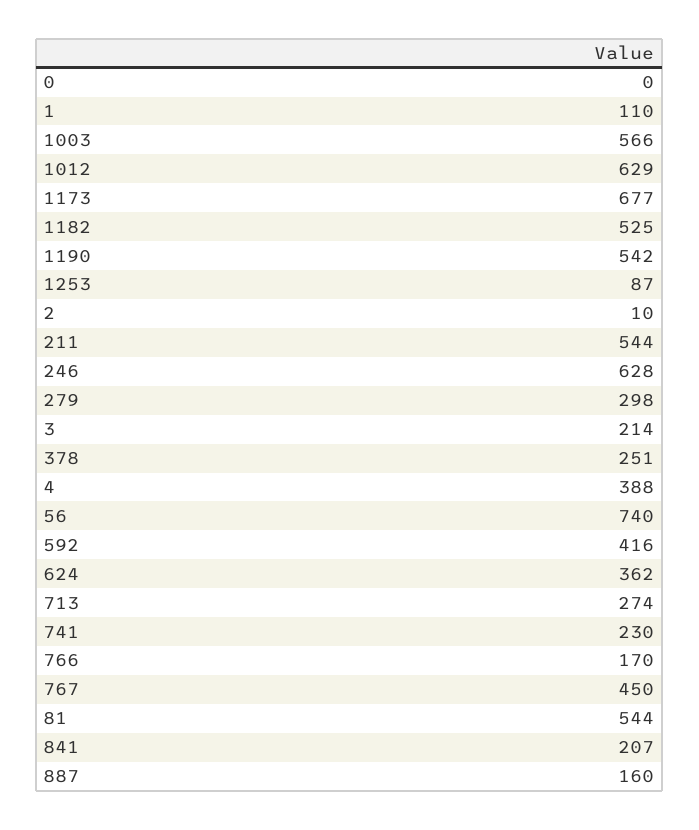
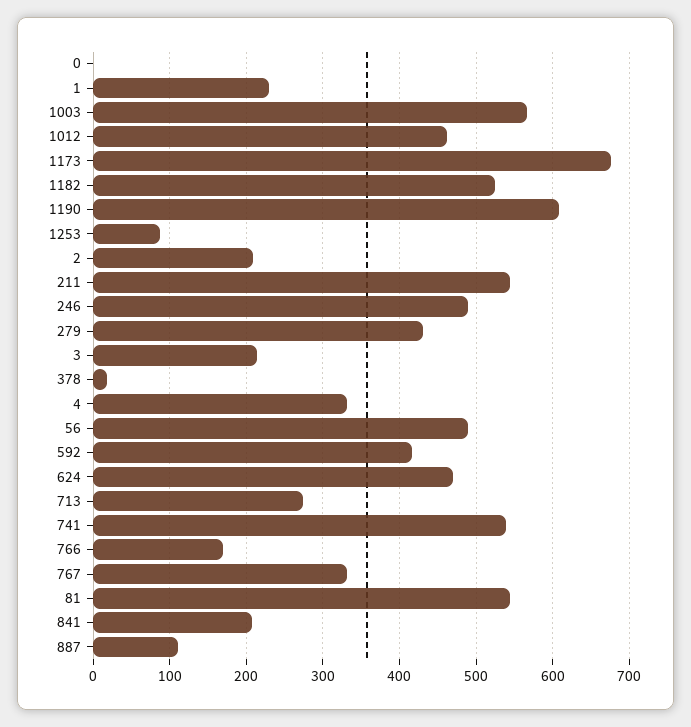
  {
    "0": 0,
-   "1": 110,
+   "1": 230,
    "1003": 566,
-   "1012": 629,
+   "1012": 460,
    "1173": 677,
    "1182": 525,
-   "1190": 542,
+   "1190": 610,
    "1253": 87,
-   "2": 10,
+   "2": 210,
    "211": 544,
-   "246": 628,
+   "246": 490,
-   "279": 298,
+   "279": 430,
    "3": 214,
-   "378": 251,
+   "378": 20,
-   "4": 388,
+   "4": 330,
-   "56": 740,
+   "56": 490,
    "592": 416,
-   "624": 362,
+   "624": 470,
    "713": 274,
-   "741": 230,
+   "741": 540,
    "766": 170,
-   "767": 450,
+   "767": 330,
    "81": 544,
    "841": 207,
-   "887": 160
+   "887": 110
  }

